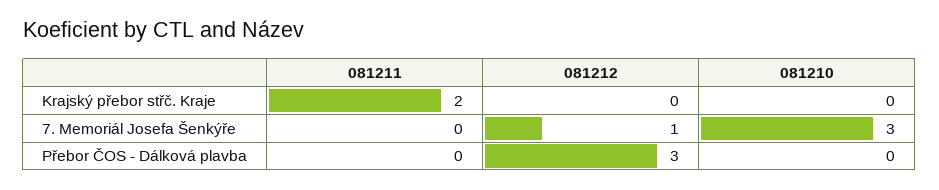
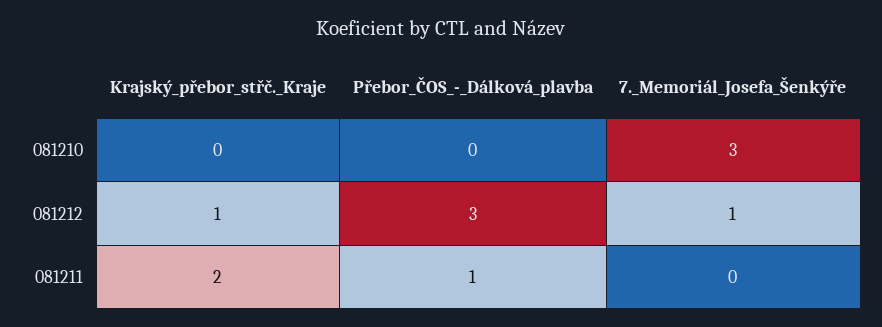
  {
    "081211": {
      "Krajský přebor střč. Kraje": 2,
      "7. Memoriál Josefa Šenkýře": 0,
-     "Přebor ČOS - Dálková plavba": 0
+     "Přebor ČOS - Dálková plavba": 1
    },
    "081212": {
-     "Krajský přebor střč. Kraje": 0,
+     "Krajský přebor střč. Kraje": 1,
      "7. Memoriál Josefa Šenkýře": 1,
      "Přebor ČOS - Dálková plavba": 3
    },
    "081210": {
      "Krajský přebor střč. Kraje": 0,
      "7. Memoriál Josefa Šenkýře": 3,
      "Přebor ČOS - Dálková plavba": 0
    }
  }

